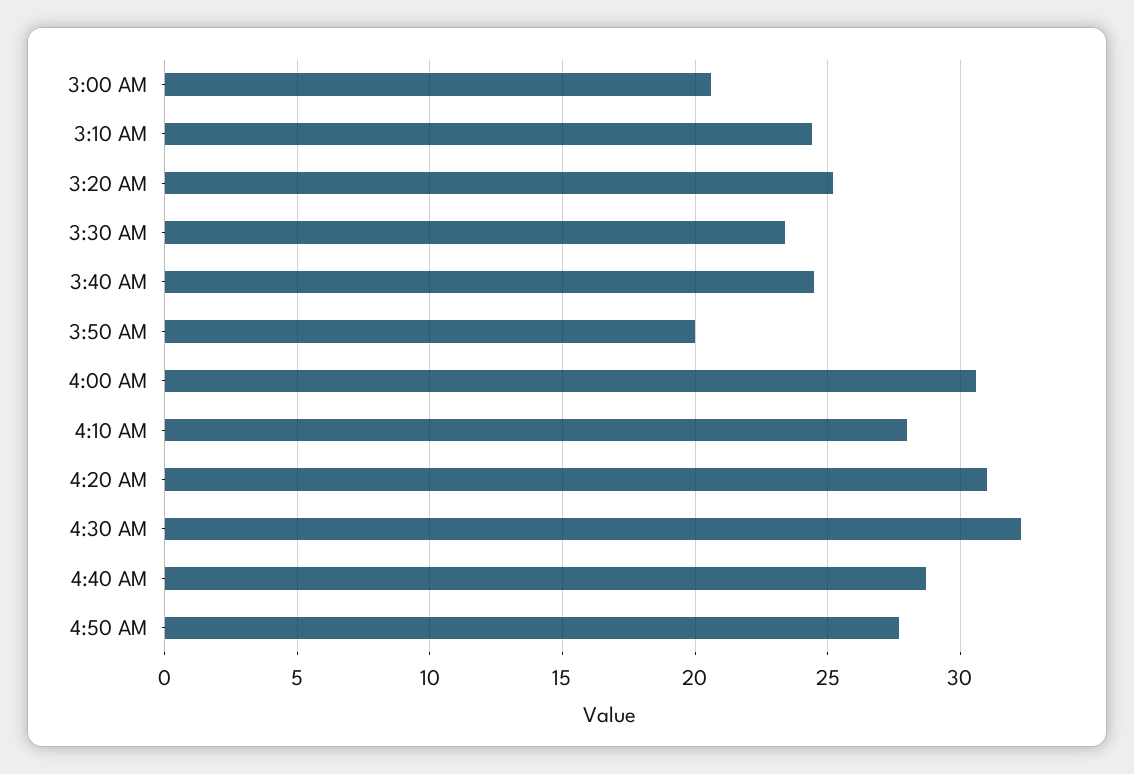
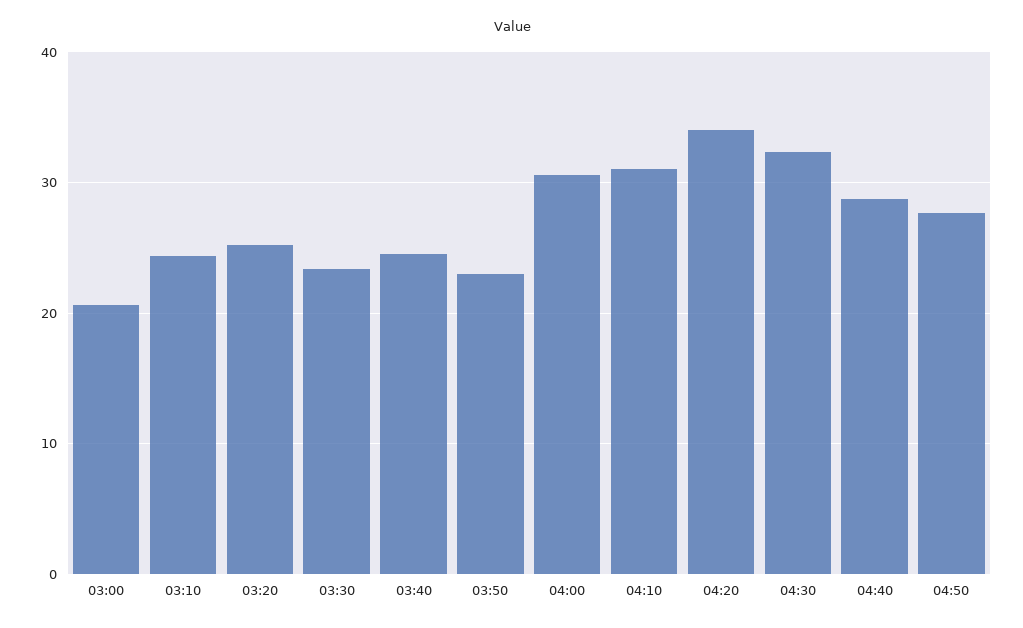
  {
    "3:00 AM": 20.5,
    "3:10 AM": 24.5,
    "3:20 AM": 25,
    "3:30 AM": 23.5,
    "3:40 AM": 24.5,
-   "3:50 AM": 20,
+   "3:50 AM": 23,
    "4:00 AM": 30.5,
-   "4:10 AM": 28,
+   "4:10 AM": 31,
-   "4:20 AM": 31,
+   "4:20 AM": 34,
    "4:30 AM": 32.5,
    "4:40 AM": 28.5,
    "4:50 AM": 27.5
  }

